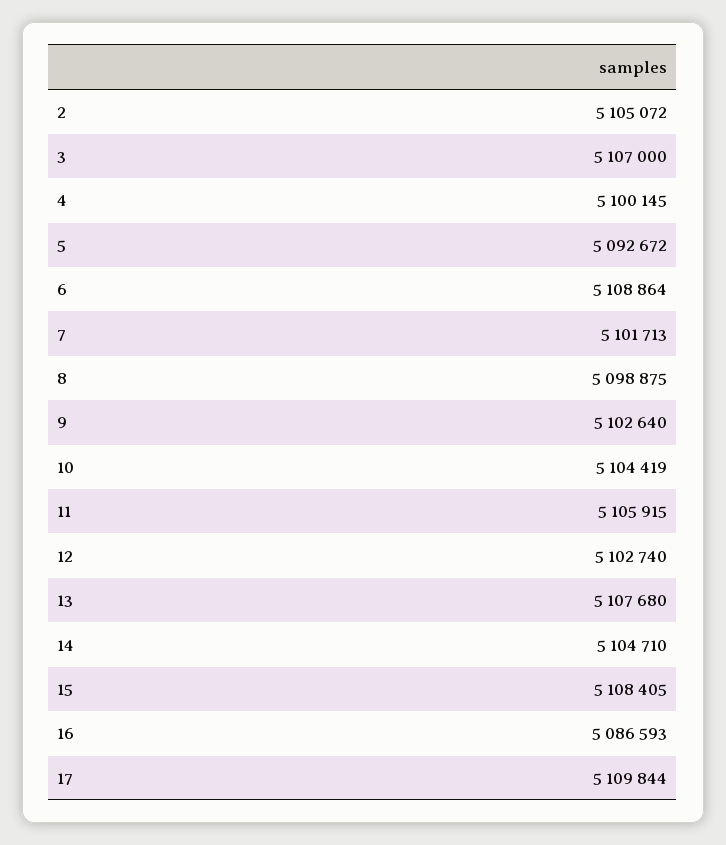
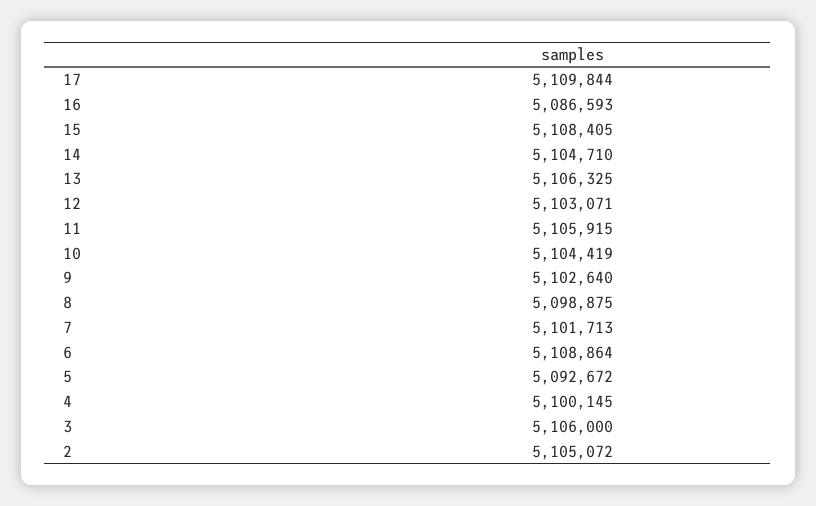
  {
    "2": 5105072,
-   "3": 5107000,
+   "3": 5106000,
    "4": 5100145,
    "5": 5092672,
    "6": 5108864,
    "7": 5101713,
    "8": 5098875,
    "9": 5102640,
    "10": 5104419,
    "11": 5105915,
-   "12": 5102740,
+   "12": 5103071,
-   "13": 5107680,
+   "13": 5106325,
    "14": 5104710,
    "15": 5108405,
    "16": 5086593,
    "17": 5109844
  }

